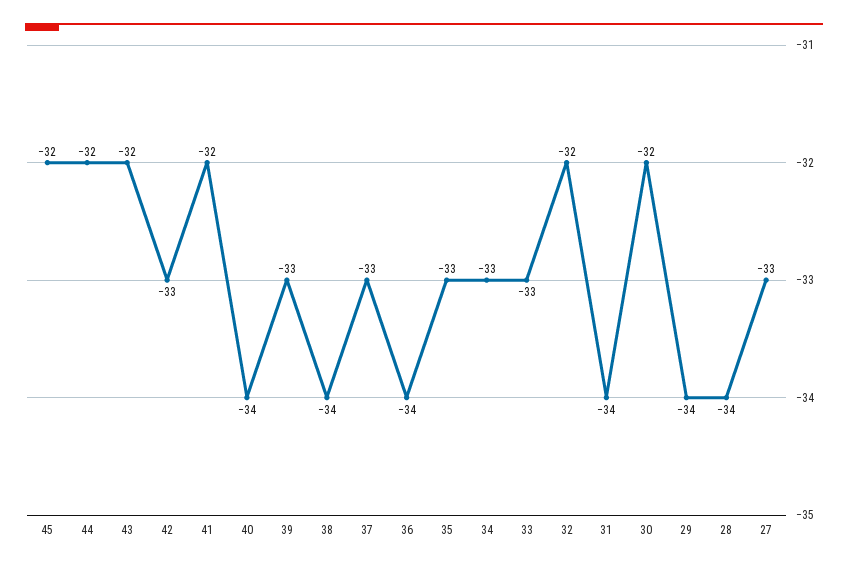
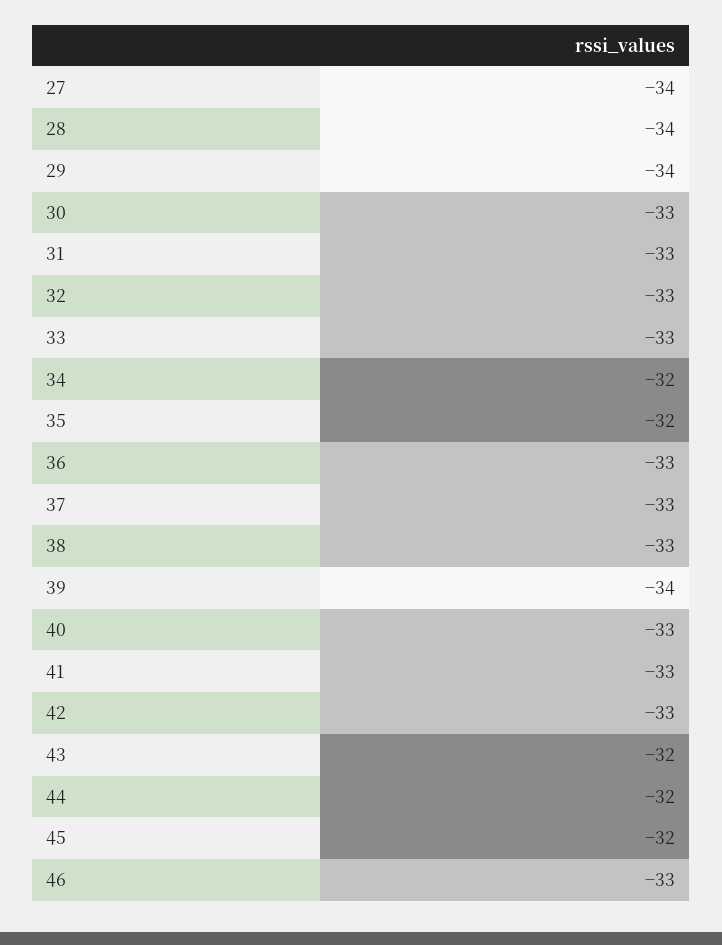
  {
    "45": -32,
    "44": -32,
    "43": -32,
    "42": -33,
-   "41": -32,
+   "41": -33,
-   "40": -34,
+   "40": -33,
-   "39": -33,
+   "39": -34,
-   "38": -34,
+   "38": -33,
    "37": -33,
-   "36": -34,
+   "36": -33,
-   "35": -33,
+   "35": -32,
-   "34": -33,
+   "34": -32,
    "33": -33,
-   "32": -32,
+   "32": -33,
-   "31": -34,
+   "31": -33,
-   "30": -32,
+   "30": -33,
    "29": -34,
    "28": -34,
-   "27": -33
+   "27": -34,
+   "46": -33
  }

